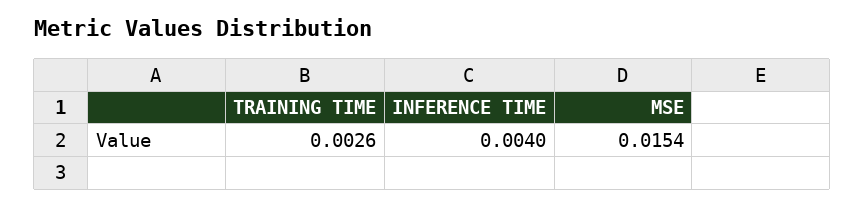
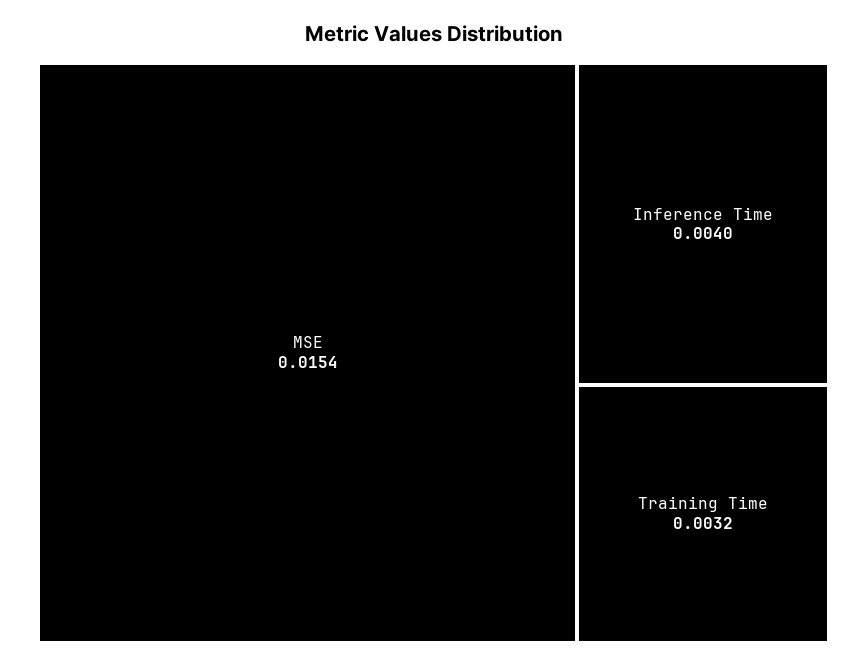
  {
-   "TRAINING TIME": 0.0026,
+   "TRAINING TIME": 0.0032,
    "INFERENCE TIME": 0.004,
    "MSE": 0.0154
  }

